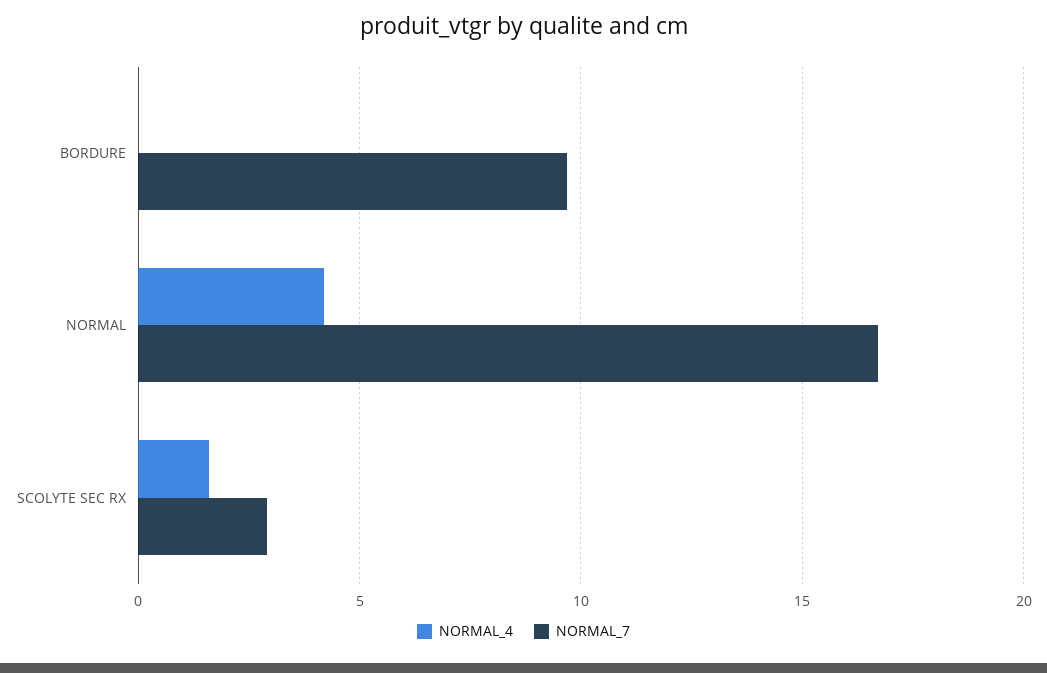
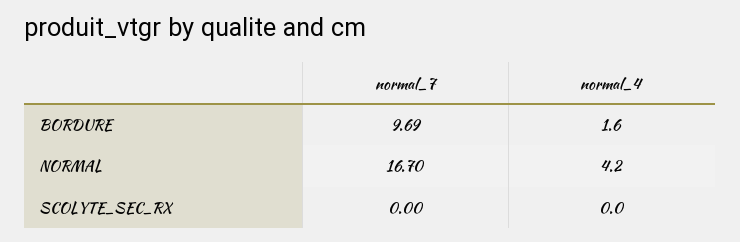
  {
    "NORMAL_4": {
-     "BORDURE": 0,
+     "BORDURE": 1.6,
      "NORMAL": 4.2,
-     "SCOLYTE SEC RX": 1.5
+     "SCOLYTE SEC RX": 0
    },
    "NORMAL_7": {
      "BORDURE": 9.69,
      "NORMAL": 16.7,
-     "SCOLYTE SEC RX": 3
+     "SCOLYTE SEC RX": 0
    }
  }

